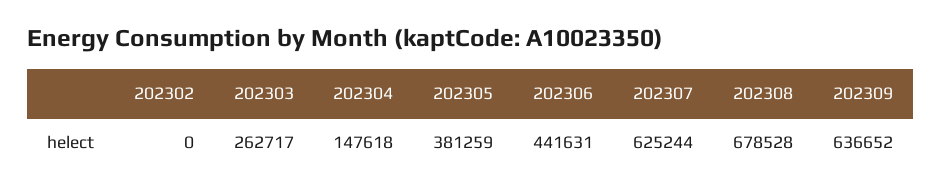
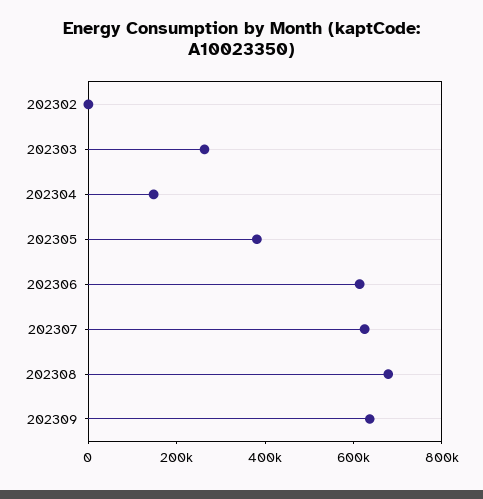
  {
    "202302": 0,
    "202303": 262717,
    "202304": 147618,
    "202305": 381259,
-   "202306": 441631,
+   "202306": 600000,
    "202307": 625244,
    "202308": 678528,
    "202309": 636652
  }

